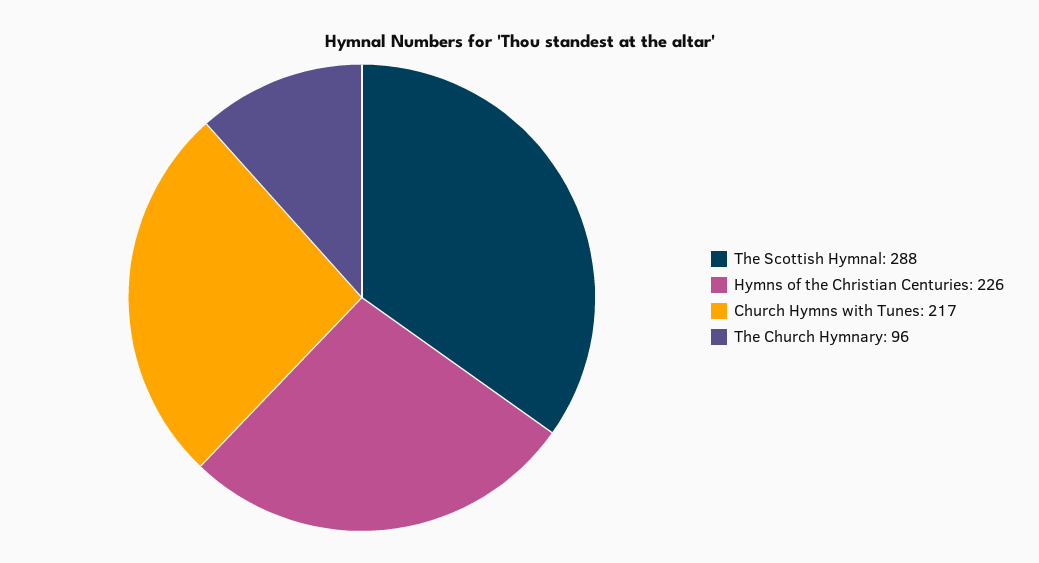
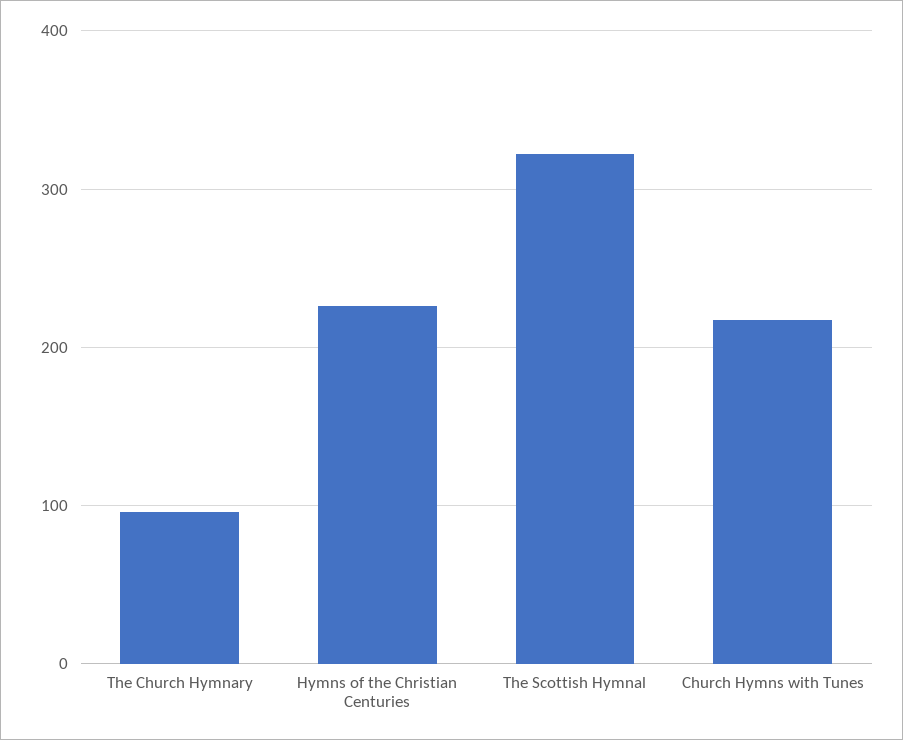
  {
-   "The Scottish Hymnal": 288,
+   "The Scottish Hymnal": 320,
    "Hymns of the Christian Centuries": 226,
    "Church Hymns with Tunes": 217,
    "The Church Hymnary": 96
  }

